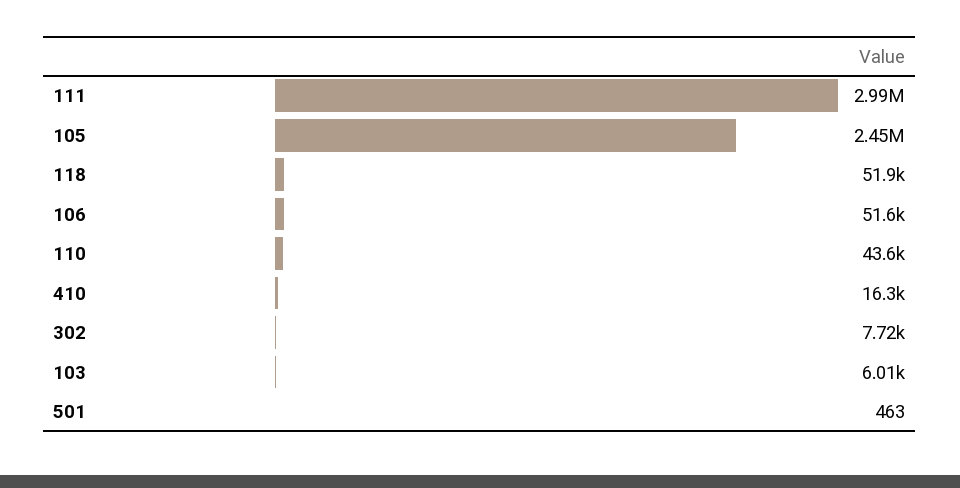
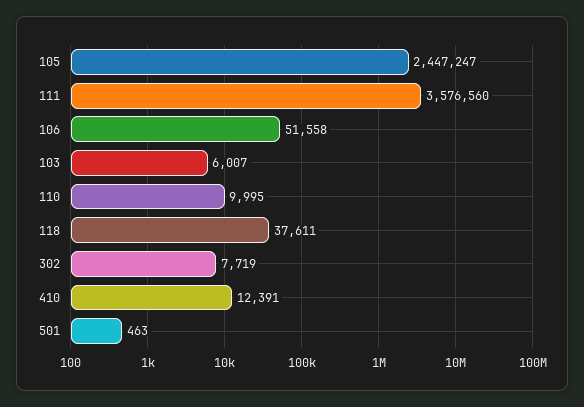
  {
-   "111": 2990000,
+   "111": 3576560,
    "105": 2447247,
-   "118": 51900,
+   "118": 37611,
    "106": 51558,
-   "110": 43600,
+   "110": 9995,
-   "410": 16300,
+   "410": 12391,
    "302": 7719,
    "103": 6007,
    "501": 463
  }

